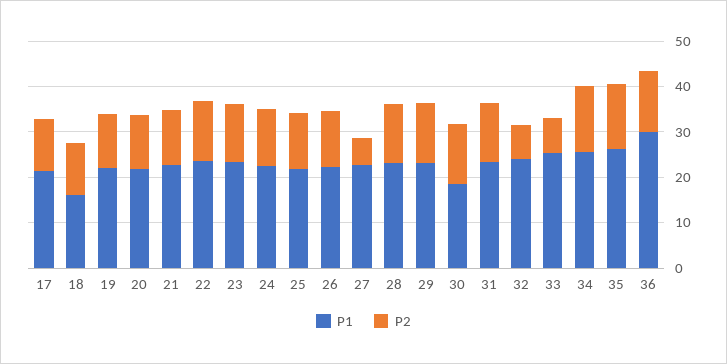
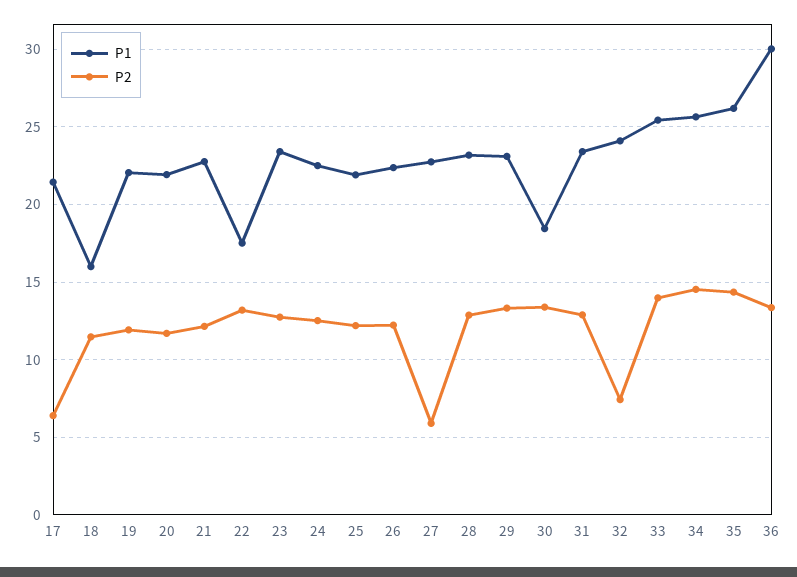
  {
    "P1": {
      "17": 21.5,
      "18": 16,
      "19": 22,
      "20": 22,
      "21": 23,
-     "22": 24,
+     "22": 17.5,
      "23": 23.5,
      "24": 22.5,
      "25": 22,
      "26": 22.5,
      "27": 23,
      "28": 23,
      "29": 23,
      "30": 18.5,
      "31": 23.5,
      "32": 24,
      "33": 25.5,
      "34": 25.5,
      "35": 26,
      "36": 30
    },
    "P2": {
-     "17": 12,
+     "17": 6.5,
      "18": 11.5,
      "19": 12,
      "20": 11.5,
      "21": 12,
      "22": 13,
      "23": 12.5,
      "24": 12.5,
      "25": 12,
      "26": 12,
      "27": 6,
      "28": 13,
      "29": 13.5,
      "30": 13.5,
      "31": 13,
      "32": 7.5,
-     "33": 8,
+     "33": 14,
      "34": 14.5,
      "35": 14.5,
      "36": 13.5
    }
  }

